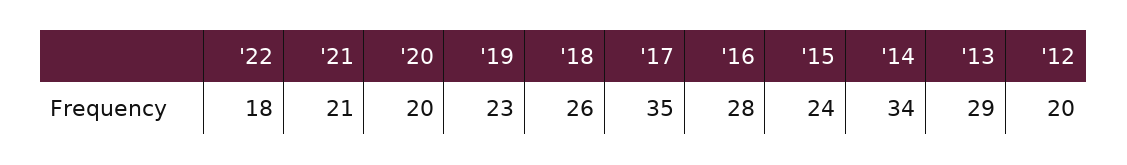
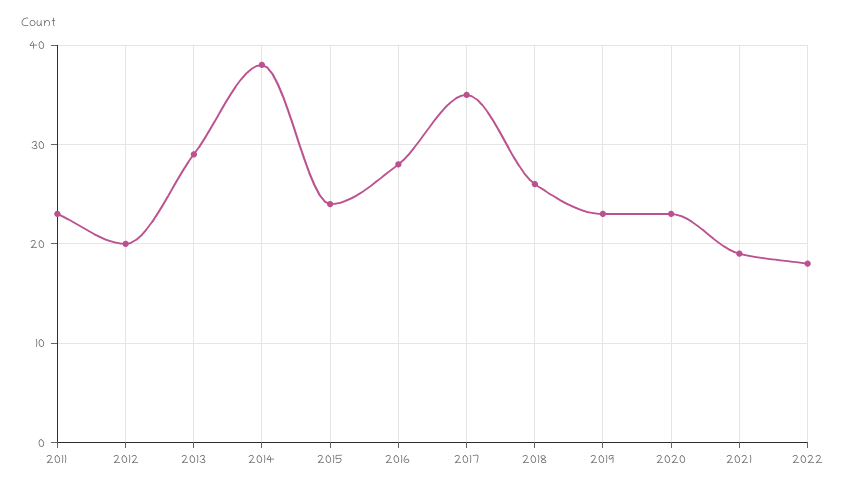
  {
    "'22": 18,
-   "'21": 21,
+   "'21": 19,
-   "'20": 20,
+   "'20": 23,
    "'19": 23,
    "'18": 26,
    "'17": 35,
    "'16": 28,
    "'15": 24,
-   "'14": 34,
+   "'14": 38,
    "'13": 29,
-   "'12": 20
+   "'12": 20,
+   "2011": 23
  }

